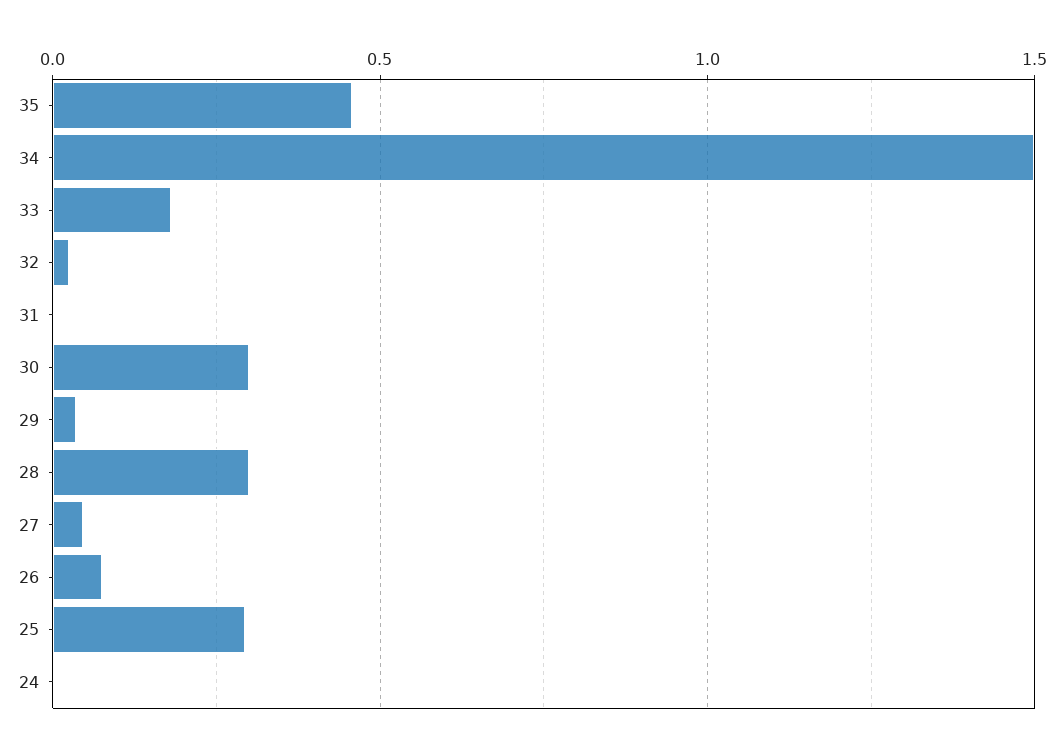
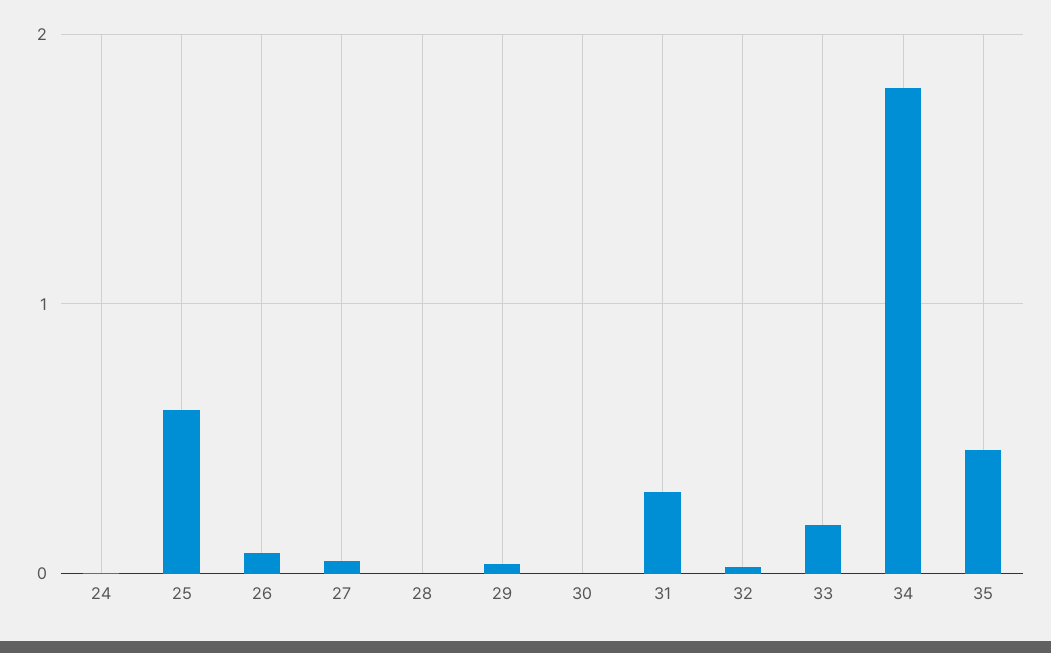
  {
    "35": 0.45,
-   "34": 1.5,
+   "34": 1.8,
    "33": 0.2,
    "32": 0.05,
-   "31": 0,
+   "31": 0.3,
-   "30": 0.3,
+   "30": 0,
    "29": 0.05,
-   "28": 0.3,
+   "28": 0,
    "27": 0.05,
    "26": 0.1,
-   "25": 0.3,
+   "25": 0.6,
    "24": 0
  }

